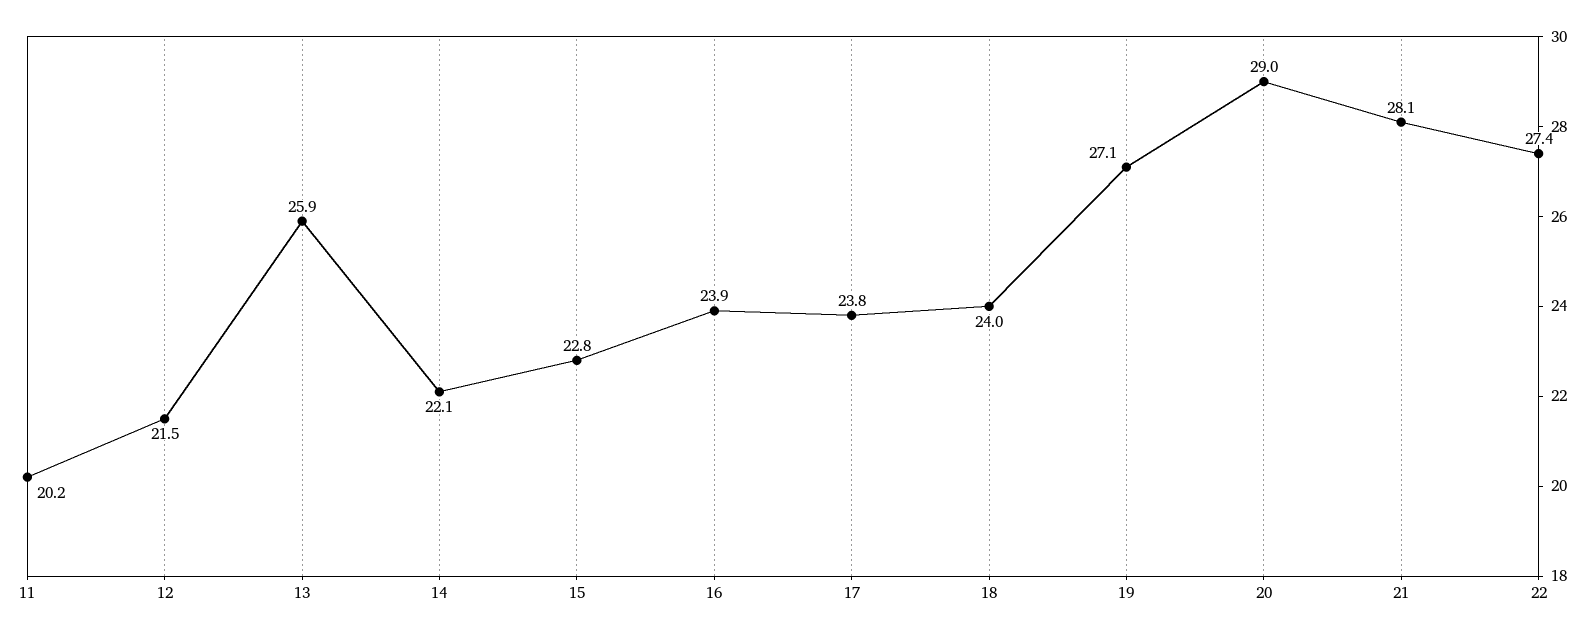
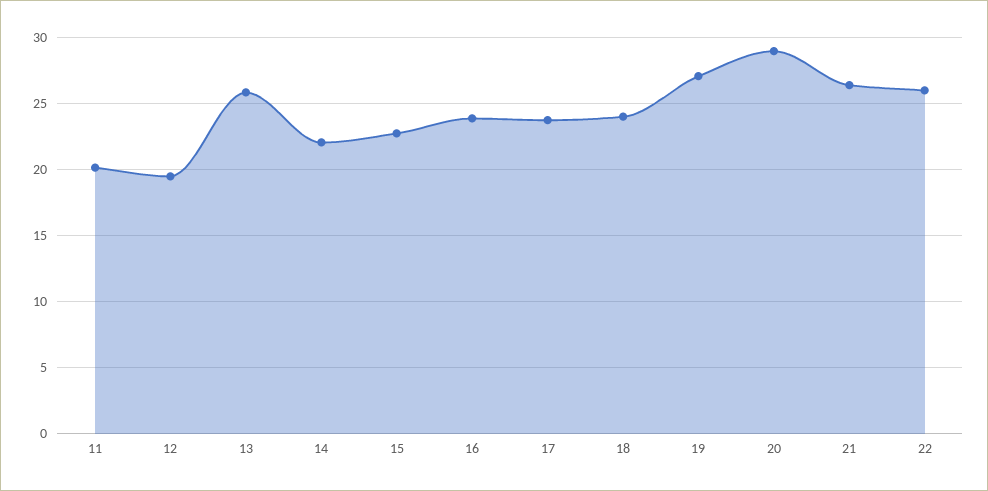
  {
    "11": 20.2,
-   "12": 21.5,
+   "12": 19.5,
    "13": 25.9,
    "14": 22.1,
    "15": 22.8,
    "16": 23.9,
    "17": 23.8,
    "18": 24,
    "19": 27.1,
    "20": 29,
-   "21": 28.1,
+   "21": 26.5,
-   "22": 27.4
+   "22": 26
  }

